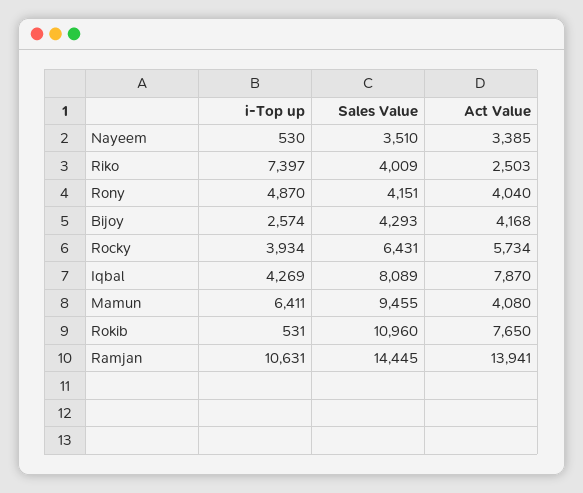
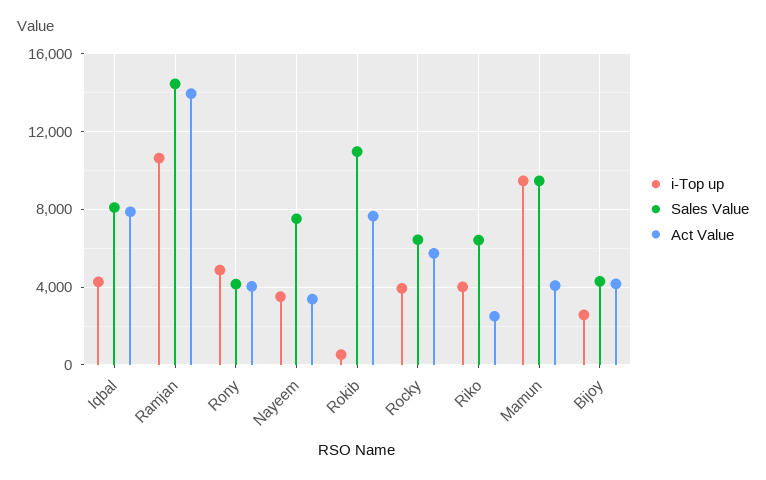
  {
    "i-Top up": {
-     "Nayeem": 530,
+     "Nayeem": 3500,
-     "Riko": 7397,
+     "Riko": 4000,
      "Rony": 4870,
      "Bijoy": 2574,
      "Rocky": 3934,
      "Iqbal": 4269,
-     "Mamun": 6411,
+     "Mamun": 9500,
      "Rokib": 531,
      "Ramjan": 10631
    },
    "Sales Value": {
-     "Nayeem": 3510,
+     "Nayeem": 7500,
-     "Riko": 4009,
+     "Riko": 6500,
      "Rony": 4151,
      "Bijoy": 4293,
      "Rocky": 6431,
      "Iqbal": 8089,
      "Mamun": 9455,
      "Rokib": 10960,
      "Ramjan": 14445
    },
    "Act Value": {
      "Nayeem": 3385,
      "Riko": 2503,
      "Rony": 4040,
      "Bijoy": 4168,
      "Rocky": 5734,
      "Iqbal": 7870,
      "Mamun": 4080,
      "Rokib": 7650,
      "Ramjan": 13941
    }
  }

